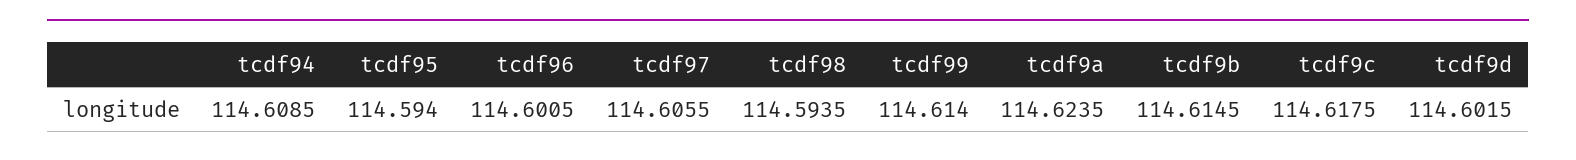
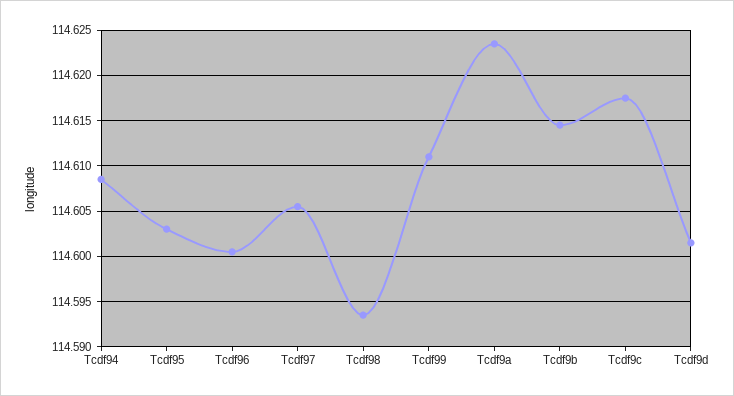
  {
    "tcdf94": 114.6085,
-   "tcdf95": 114.594,
+   "tcdf95": 114.603,
    "tcdf96": 114.6005,
    "tcdf97": 114.6055,
    "tcdf98": 114.5935,
-   "tcdf99": 114.614,
+   "tcdf99": 114.611,
    "tcdf9a": 114.6235,
    "tcdf9b": 114.6145,
    "tcdf9c": 114.6175,
    "tcdf9d": 114.6015
  }

